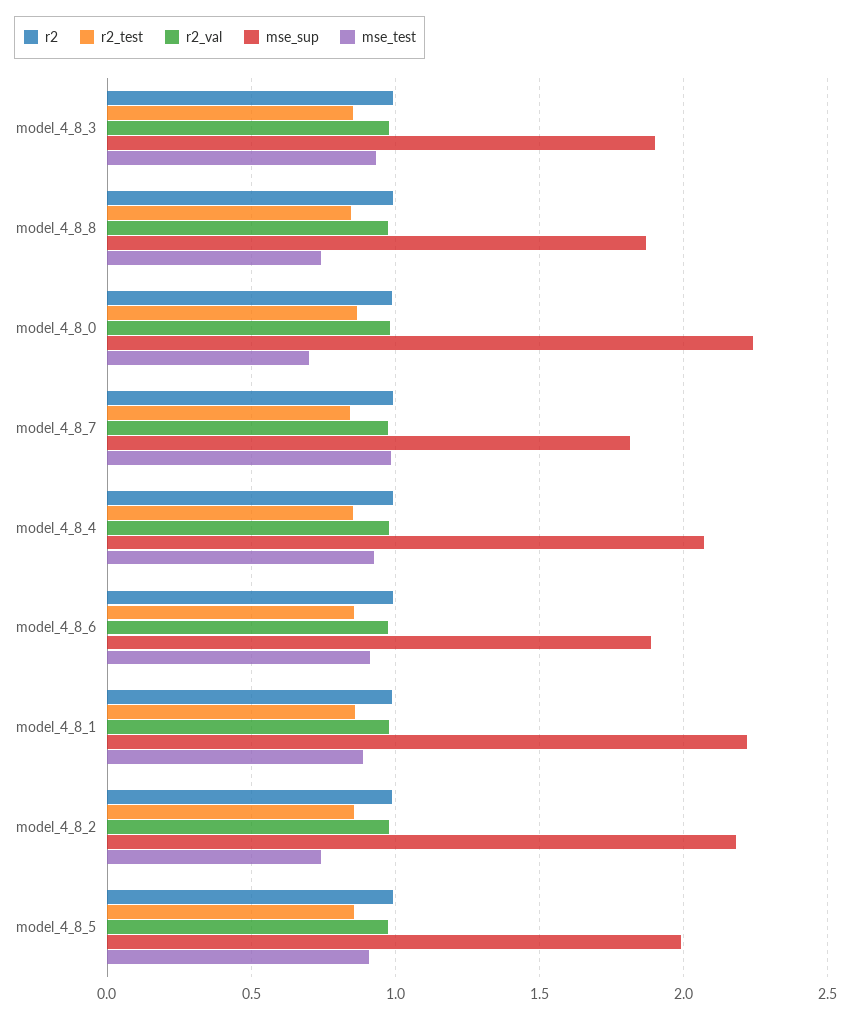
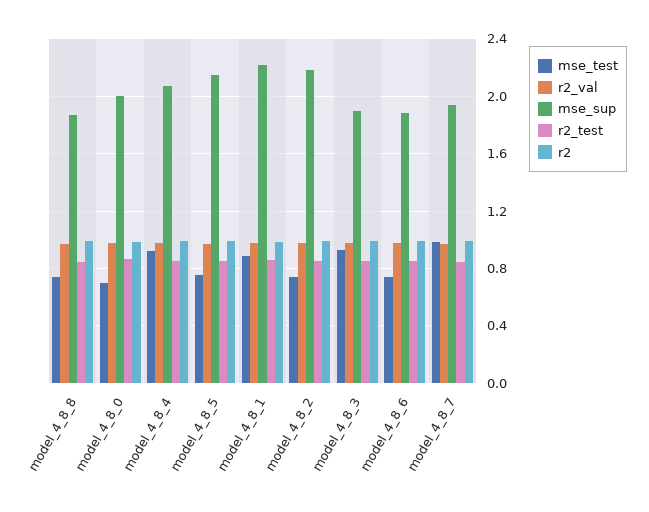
  {
    "r2": {
      "model_4_8_3": 1,
      "model_4_8_8": 1,
      "model_4_8_0": 1,
      "model_4_8_7": 1,
      "model_4_8_4": 1,
      "model_4_8_6": 1,
      "model_4_8_1": 1,
      "model_4_8_2": 1,
      "model_4_8_5": 1
    },
    "r2_test": {
      "model_4_8_3": 0.85,
      "model_4_8_8": 0.85,
      "model_4_8_0": 0.85,
      "model_4_8_7": 0.85,
      "model_4_8_4": 0.85,
      "model_4_8_6": 0.85,
      "model_4_8_1": 0.85,
      "model_4_8_2": 0.85,
      "model_4_8_5": 0.85
    },
    "r2_val": {
      "model_4_8_3": 1,
      "model_4_8_8": 0.95,
      "model_4_8_0": 1,
      "model_4_8_7": 0.95,
      "model_4_8_4": 1,
      "model_4_8_6": 0.95,
      "model_4_8_1": 1,
      "model_4_8_2": 1,
      "model_4_8_5": 0.95
    },
    "mse_sup": {
      "model_4_8_3": 1.9,
      "model_4_8_8": 1.85,
-     "model_4_8_0": 2.25,
+     "model_4_8_0": 2,
-     "model_4_8_7": 1.8,
+     "model_4_8_7": 1.95,
      "model_4_8_4": 2.05,
      "model_4_8_6": 1.9,
      "model_4_8_1": 2.2,
      "model_4_8_2": 2.2,
-     "model_4_8_5": 2
+     "model_4_8_5": 2.15
    },
    "mse_test": {
      "model_4_8_3": 0.95,
      "model_4_8_8": 0.75,
      "model_4_8_0": 0.7,
      "model_4_8_7": 1,
      "model_4_8_4": 0.95,
-     "model_4_8_6": 0.9,
+     "model_4_8_6": 0.75,
      "model_4_8_1": 0.9,
      "model_4_8_2": 0.75,
-     "model_4_8_5": 0.9
+     "model_4_8_5": 0.75
    }
  }

